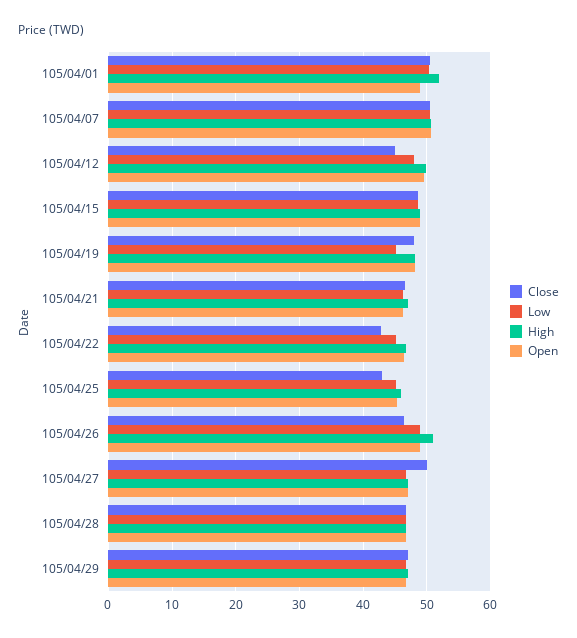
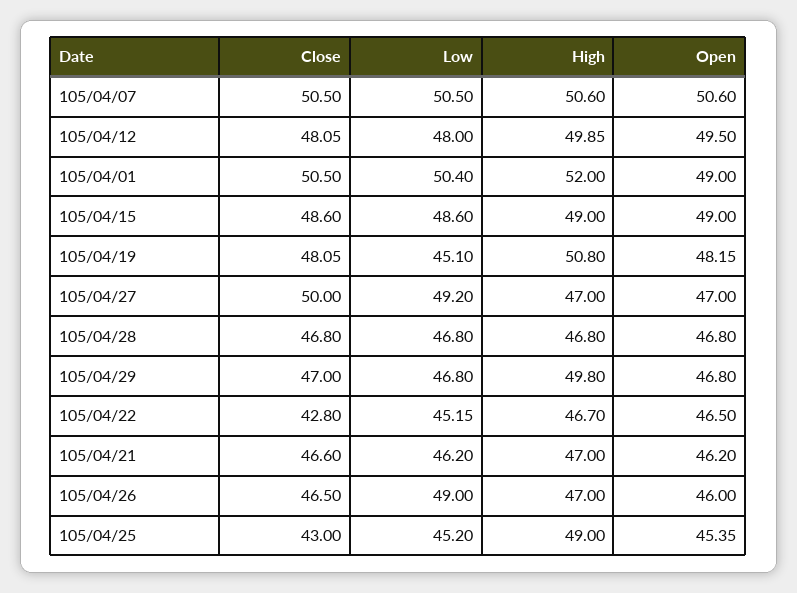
  {
    "Close": {
      "105/04/01": 50.5,
      "105/04/07": 50.5,
-     "105/04/12": 45,
+     "105/04/12": 48.05,
      "105/04/15": 48.6,
      "105/04/19": 48.05,
      "105/04/21": 46.6,
      "105/04/22": 42.8,
      "105/04/25": 43,
      "105/04/26": 46.5,
      "105/04/27": 50,
      "105/04/28": 46.8,
      "105/04/29": 47
    },
    "Low": {
      "105/04/01": 50.4,
      "105/04/07": 50.5,
      "105/04/12": 48,
      "105/04/15": 48.6,
      "105/04/19": 45.1,
      "105/04/21": 46.2,
      "105/04/22": 45.15,
      "105/04/25": 45.2,
      "105/04/26": 49,
-     "105/04/27": 47,
+     "105/04/27": 49.2,
      "105/04/28": 46.8,
      "105/04/29": 46.8
    },
    "High": {
      "105/04/01": 52,
      "105/04/07": 50.6,
      "105/04/12": 49.85,
      "105/04/15": 49,
-     "105/04/19": 48,
+     "105/04/19": 50.8,
      "105/04/21": 47,
      "105/04/22": 46.7,
-     "105/04/25": 46,
+     "105/04/25": 49,
-     "105/04/26": 51,
+     "105/04/26": 47,
      "105/04/27": 47,
      "105/04/28": 46.8,
-     "105/04/29": 47
+     "105/04/29": 49.8
    },
    "Open": {
      "105/04/01": 49,
      "105/04/07": 50.6,
      "105/04/12": 49.5,
      "105/04/15": 49,
      "105/04/19": 48.15,
      "105/04/21": 46.2,
      "105/04/22": 46.5,
      "105/04/25": 45.35,
-     "105/04/26": 49,
+     "105/04/26": 46,
      "105/04/27": 47,
      "105/04/28": 46.8,
      "105/04/29": 46.8
    }
  }

